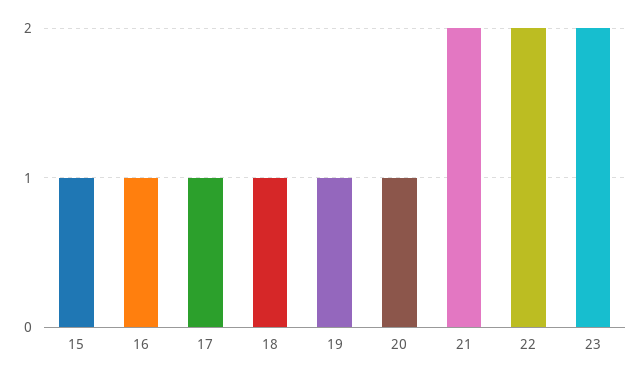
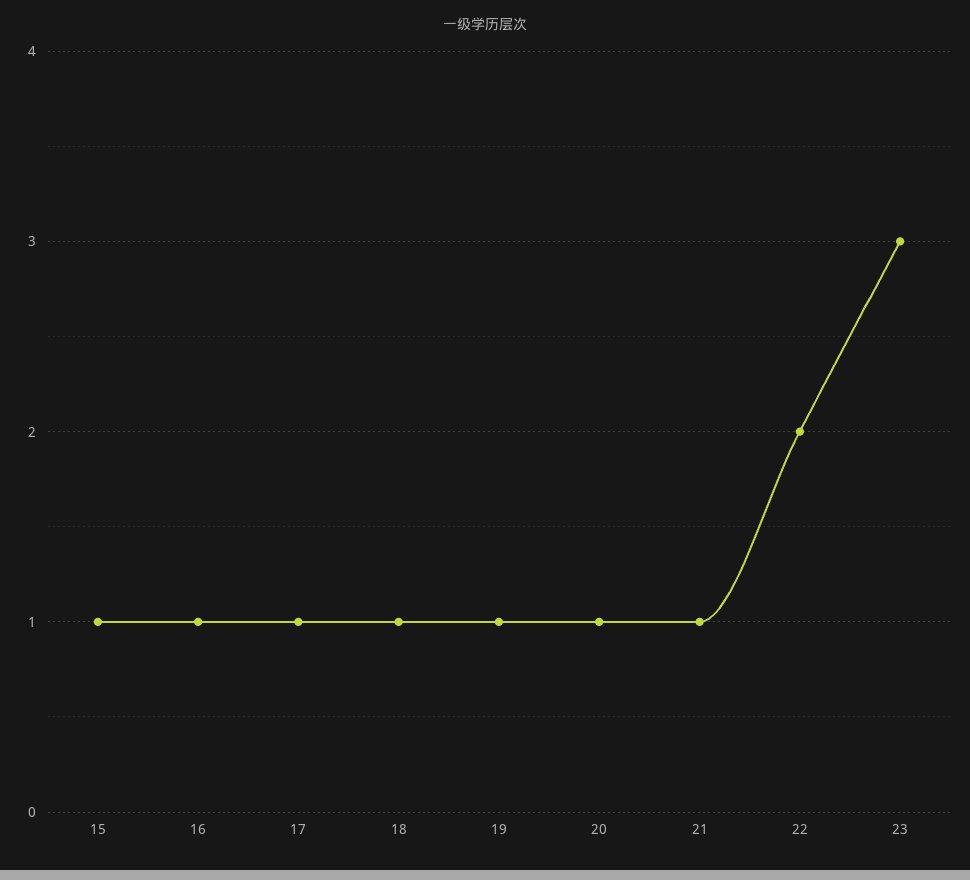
  {
    "15": 1,
    "16": 1,
    "17": 1,
    "18": 1,
    "19": 1,
    "20": 1,
-   "21": 2,
+   "21": 1,
    "22": 2,
-   "23": 2
+   "23": 3
  }

